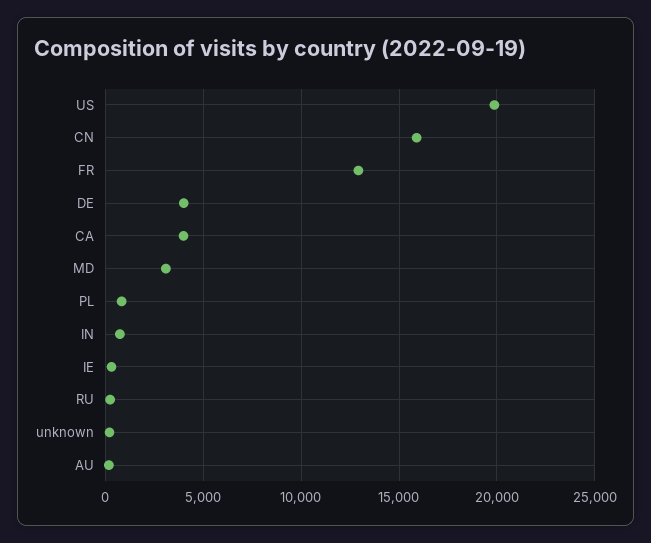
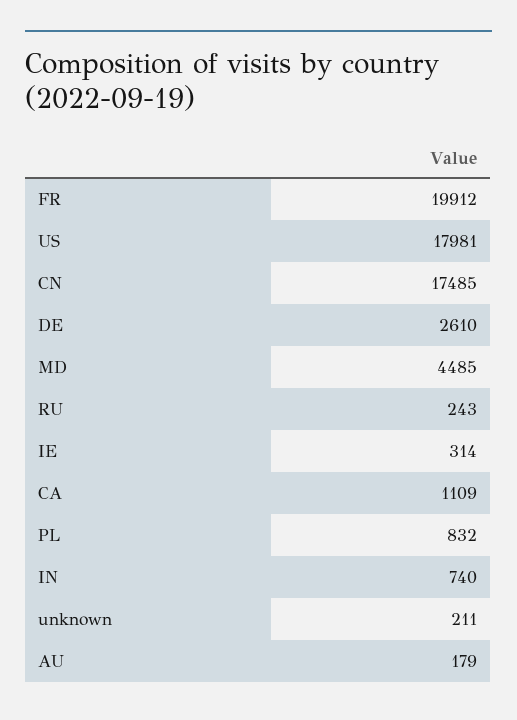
  {
-   "US": 20000,
+   "US": 17981,
-   "CN": 16000,
+   "CN": 17485,
-   "FR": 13000,
+   "FR": 19912,
-   "DE": 4000,
+   "DE": 2610,
-   "CA": 4000,
+   "CA": 1109,
-   "MD": 3000,
+   "MD": 4485,
    "PL": 832,
    "IN": 740,
    "IE": 314,
    "RU": 243,
    "unknown": 211,
    "AU": 179
  }

